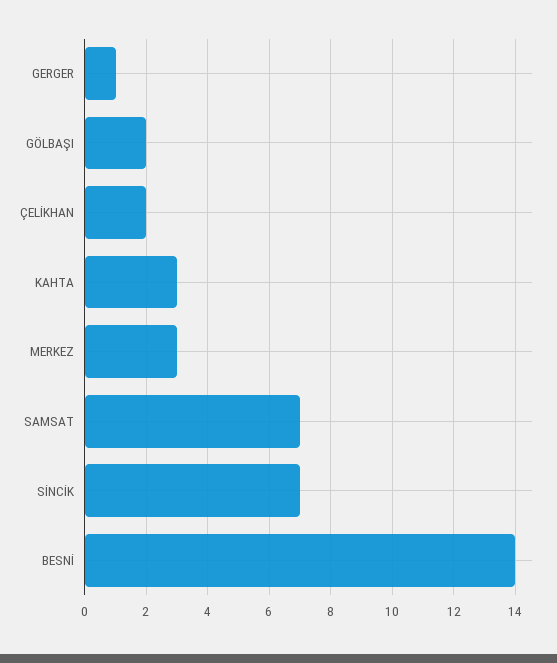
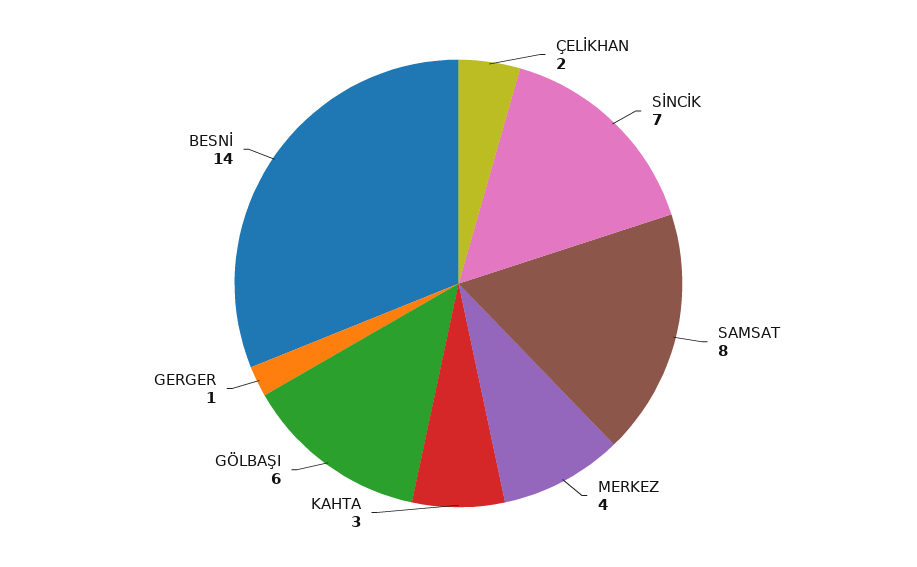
  {
    "GERGER": 1,
-   "GÖLBAŞI": 2,
+   "GÖLBAŞI": 6,
    "ÇELİKHAN": 2,
    "KAHTA": 3,
-   "MERKEZ": 3,
+   "MERKEZ": 4,
-   "SAMSAT": 7,
+   "SAMSAT": 8,
    "SİNCİK": 7,
    "BESNİ": 14
  }

